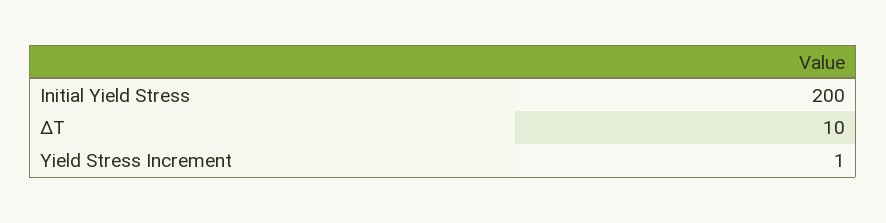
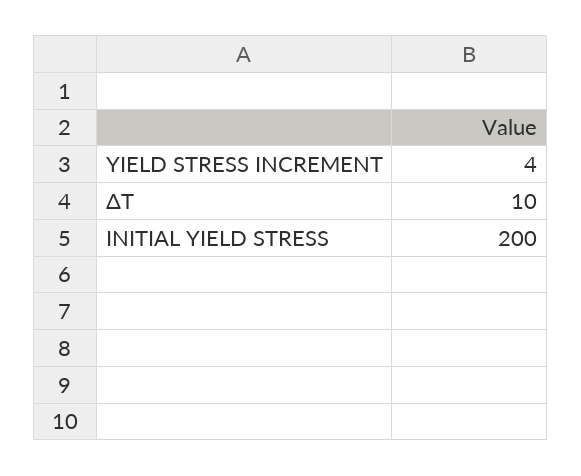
  {
    "Initial Yield Stress": 200,
    "ΔT": 10,
-   "Yield Stress Increment": 1
+   "Yield Stress Increment": 4
  }

